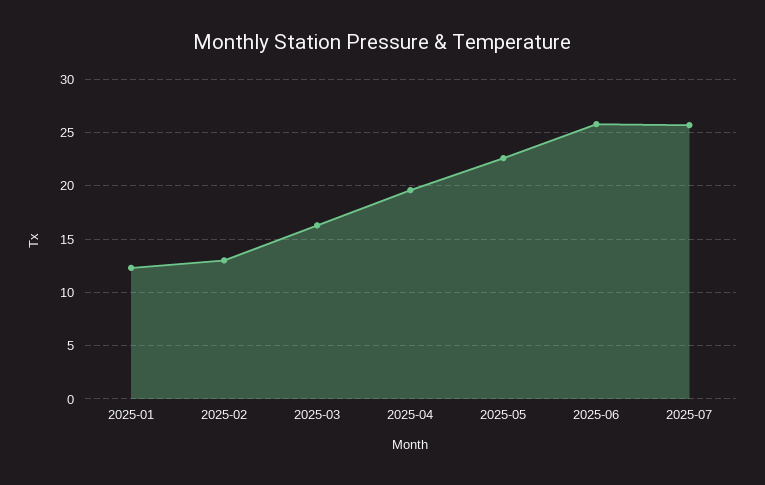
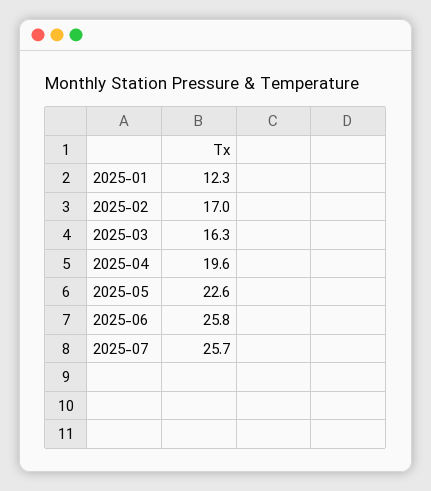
  {
    "2025-01": 12.3,
-   "2025-02": 13,
+   "2025-02": 17,
    "2025-03": 16.3,
    "2025-04": 19.6,
    "2025-05": 22.6,
    "2025-06": 25.8,
    "2025-07": 25.7
  }

